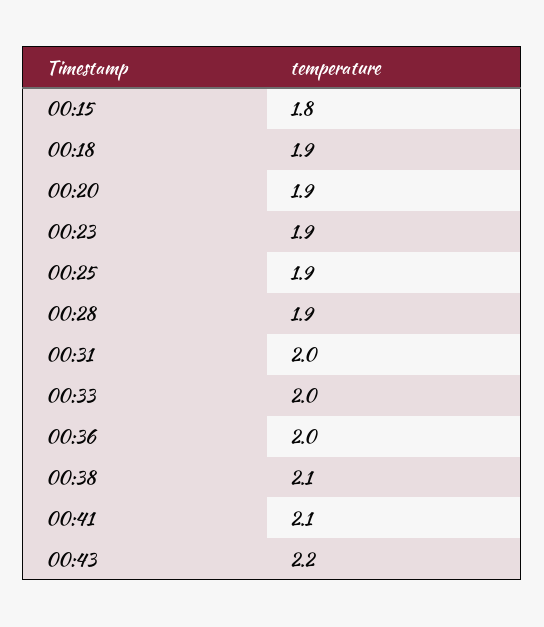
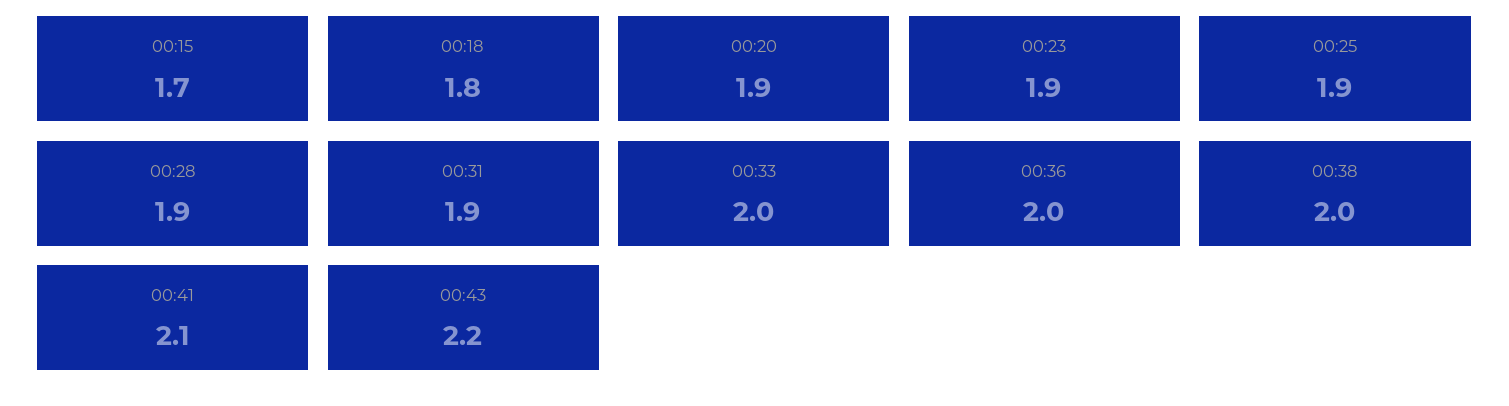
  {
-   "00:15": 1.8,
+   "00:15": 1.7,
-   "00:18": 1.9,
+   "00:18": 1.8,
    "00:20": 1.9,
    "00:23": 1.9,
    "00:25": 1.9,
    "00:28": 1.9,
-   "00:31": 2,
+   "00:31": 1.9,
    "00:33": 2,
    "00:36": 2,
-   "00:38": 2.1,
+   "00:38": 2,
    "00:41": 2.1,
    "00:43": 2.2
  }

